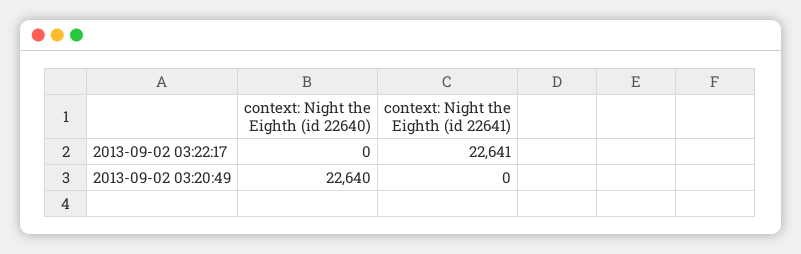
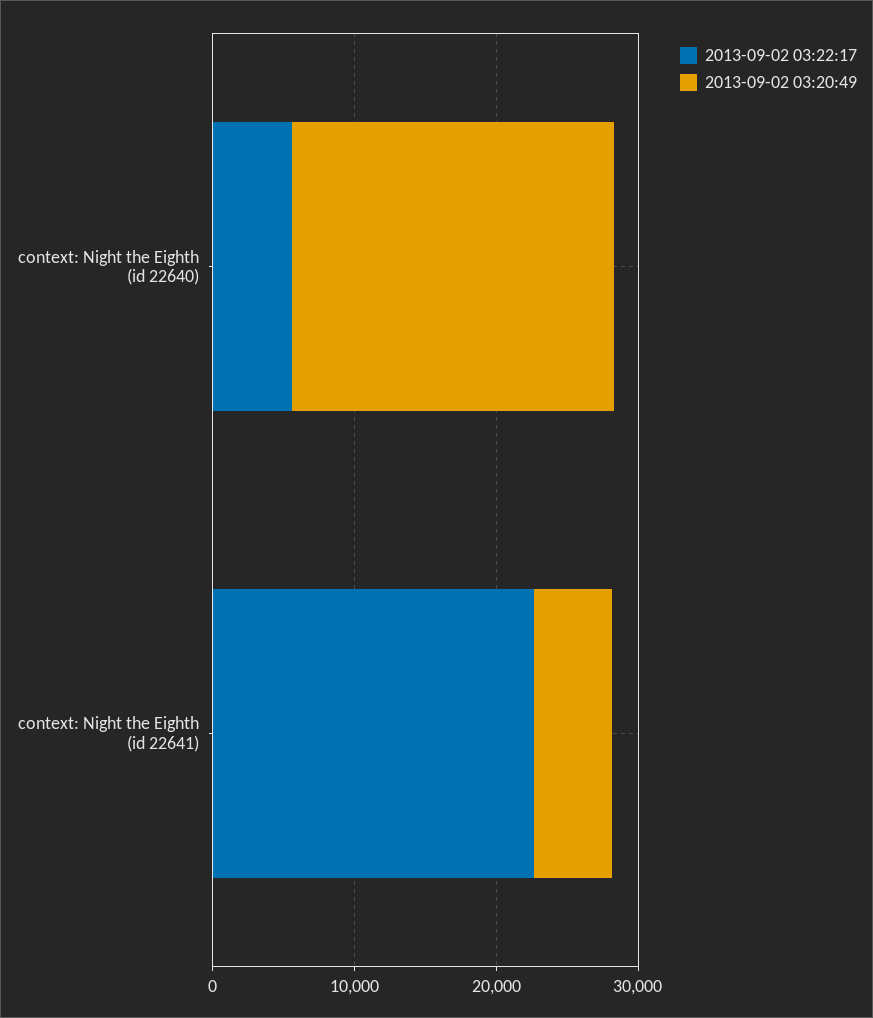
  {
    "2013-09-02 03:22:17": {
-     "context: Night the Eighth (id 22640)": 0,
+     "context: Night the Eighth (id 22640)": 6000,
      "context: Night the Eighth (id 22641)": 22641
    },
    "2013-09-02 03:20:49": {
      "context: Night the Eighth (id 22640)": 22640,
-     "context: Night the Eighth (id 22641)": 0
+     "context: Night the Eighth (id 22641)": 6000
    }
  }

